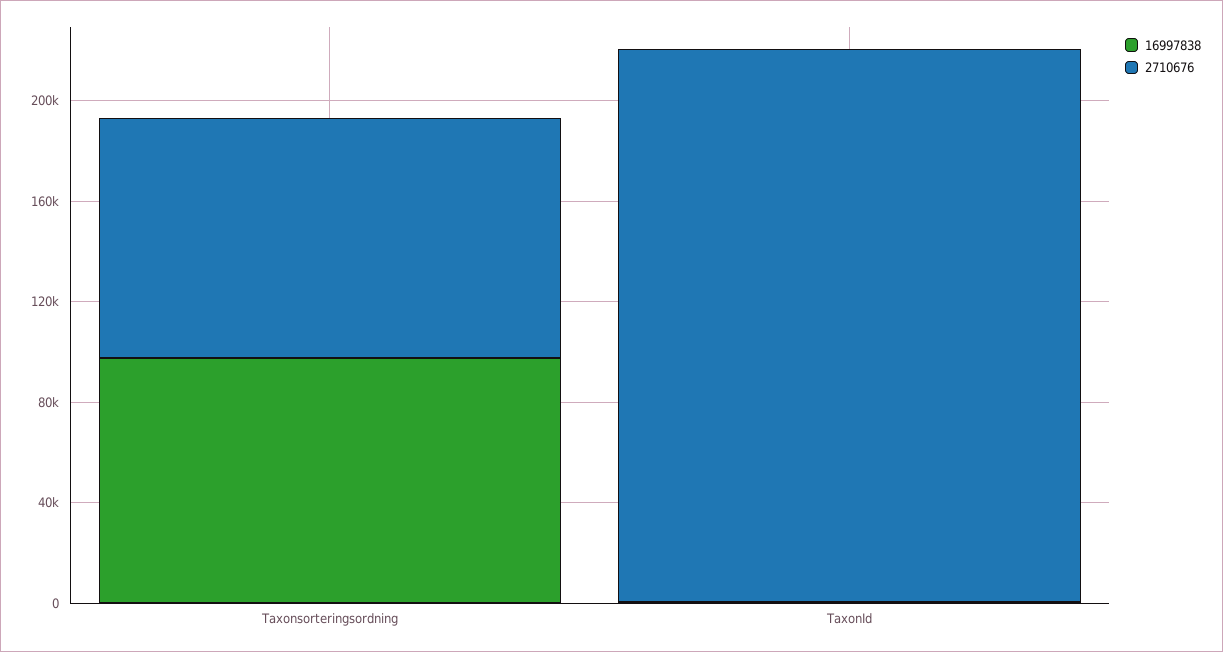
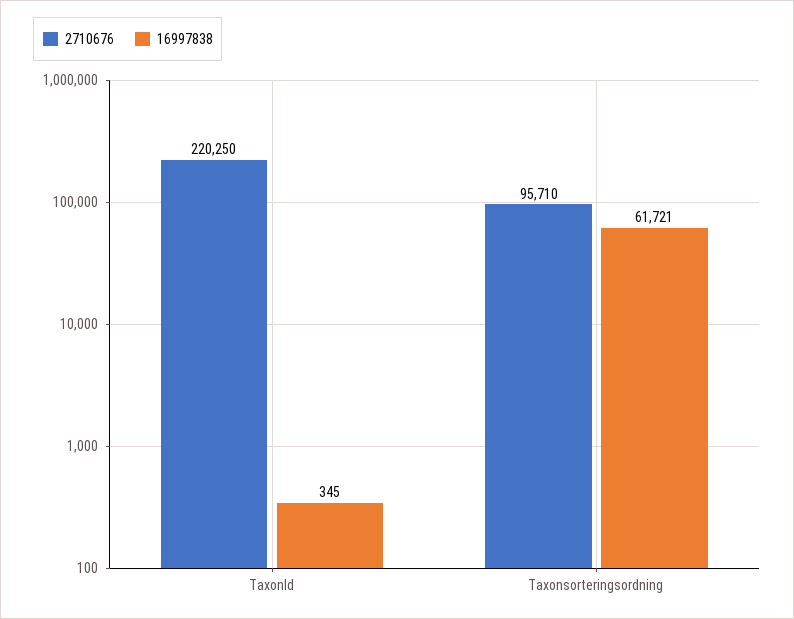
  {
    "16997838": {
-     "Taxonsorteringsordning": 100000,
+     "Taxonsorteringsordning": 61721,
      "TaxonId": 345
    },
    "2710676": {
      "Taxonsorteringsordning": 95710,
      "TaxonId": 220250
    }
  }

